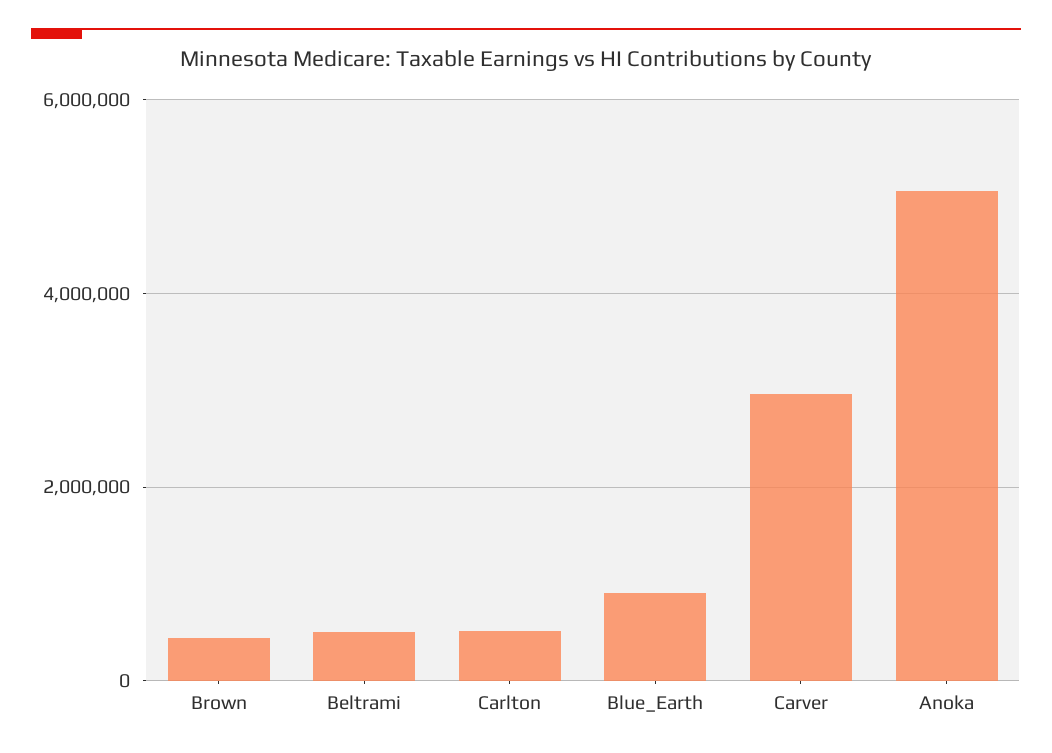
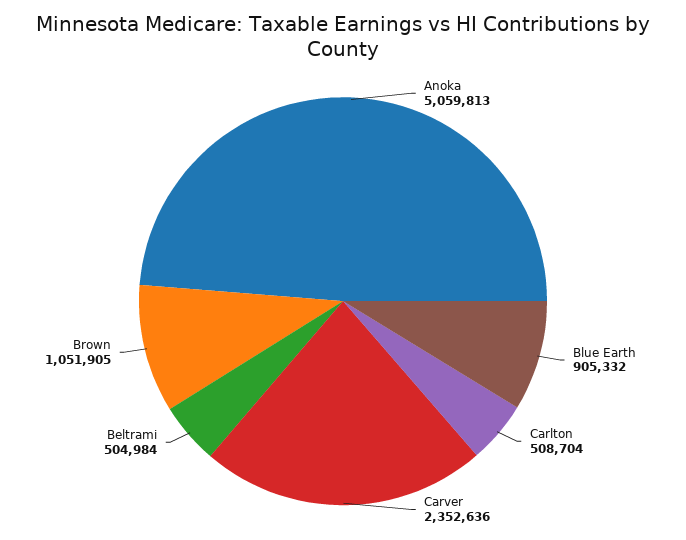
  {
-   "Brown": 400000,
+   "Brown": 1051905,
    "Beltrami": 504984,
    "Carlton": 508704,
    "Blue_Earth": 905332,
-   "Carver": 3000000,
+   "Carver": 2352636,
    "Anoka": 5059813
  }

